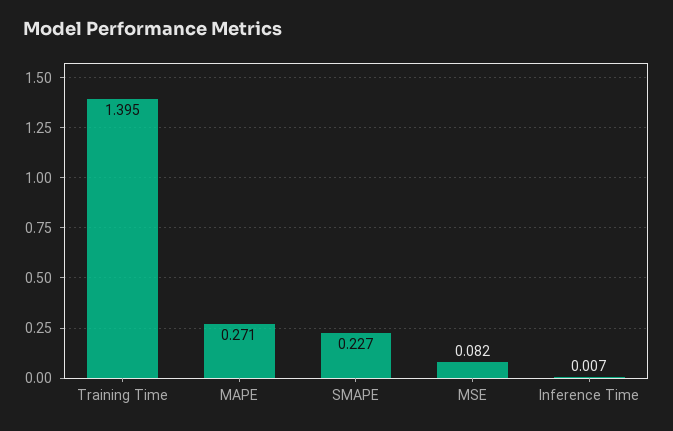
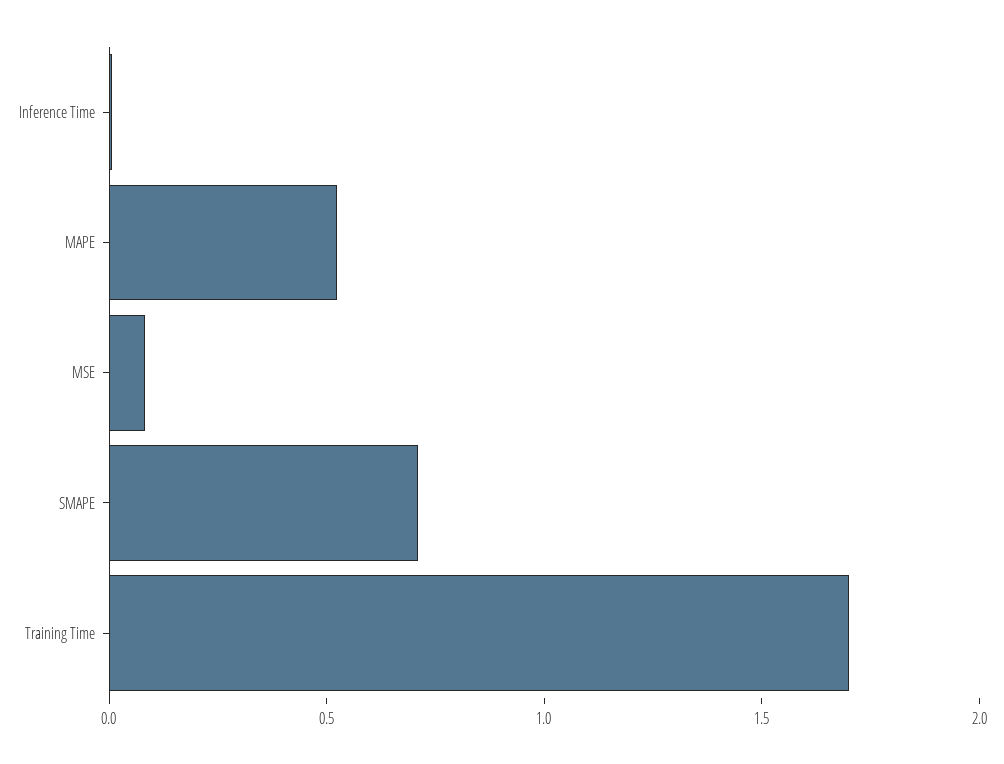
  {
-   "Training Time": 1.395,
+   "Training Time": 1.7,
-   "MAPE": 0.271,
+   "MAPE": 0.5,
-   "SMAPE": 0.227,
+   "SMAPE": 0.7,
    "MSE": 0.082,
    "Inference Time": 0.007
  }

